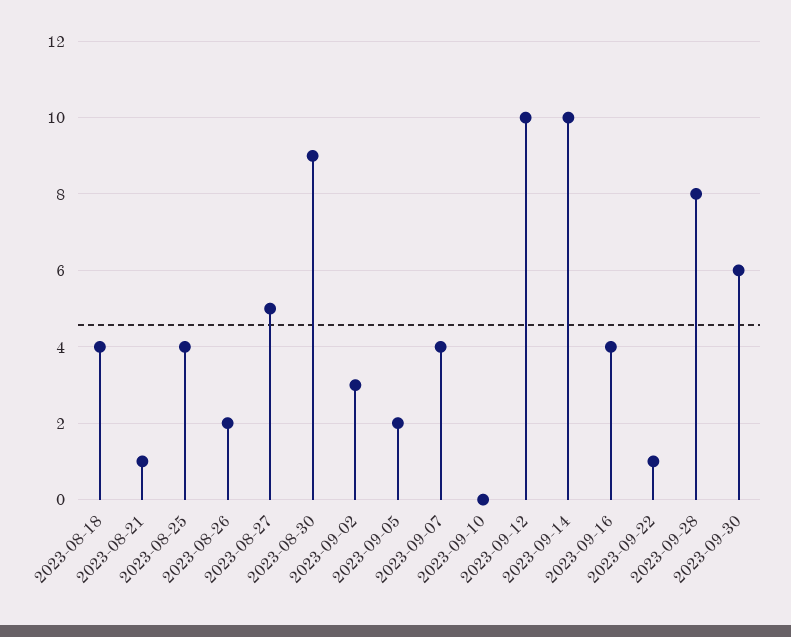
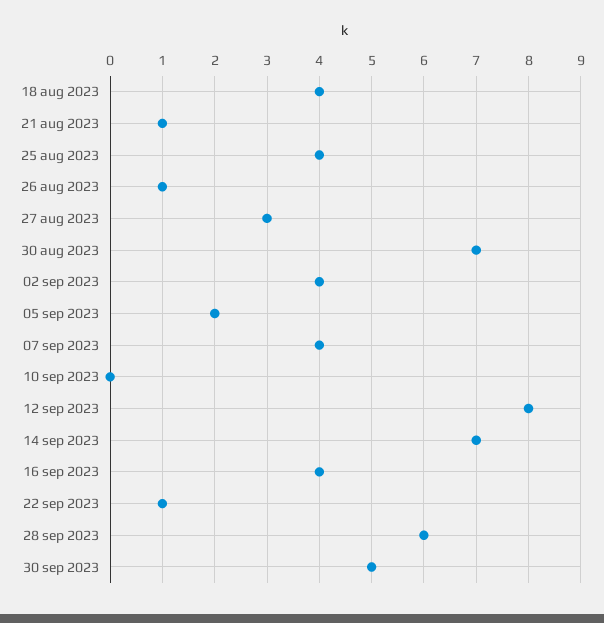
  {
    "2023-08-18": 4,
    "2023-08-21": 1,
    "2023-08-25": 4,
-   "2023-08-26": 2,
+   "2023-08-26": 1,
-   "2023-08-27": 5,
+   "2023-08-27": 3,
-   "2023-08-30": 9,
+   "2023-08-30": 7,
-   "2023-09-02": 3,
+   "2023-09-02": 4,
    "2023-09-05": 2,
    "2023-09-07": 4,
    "2023-09-10": 0,
-   "2023-09-12": 10,
+   "2023-09-12": 8,
-   "2023-09-14": 10,
+   "2023-09-14": 7,
    "2023-09-16": 4,
    "2023-09-22": 1,
-   "2023-09-28": 8,
+   "2023-09-28": 6,
-   "2023-09-30": 6
+   "2023-09-30": 5
  }

